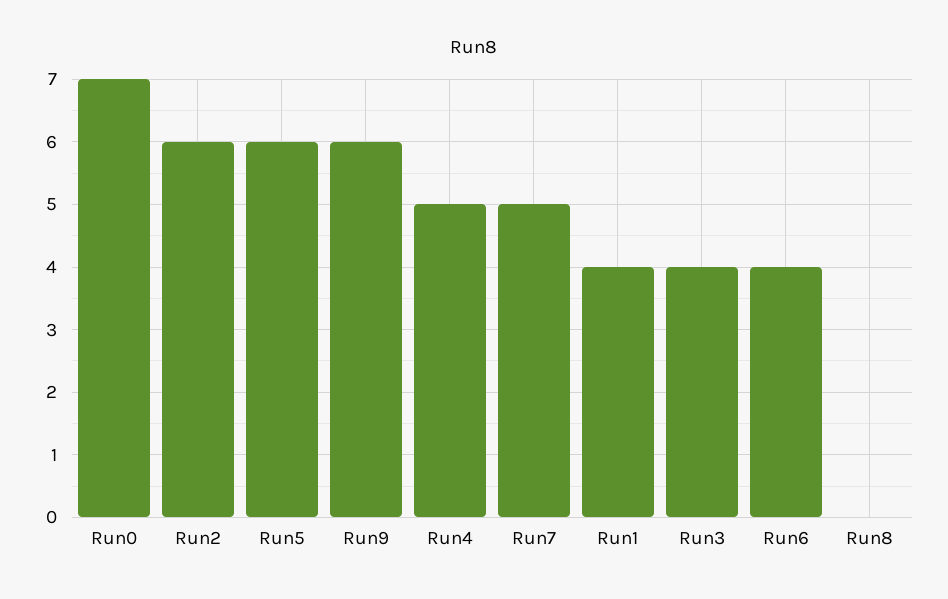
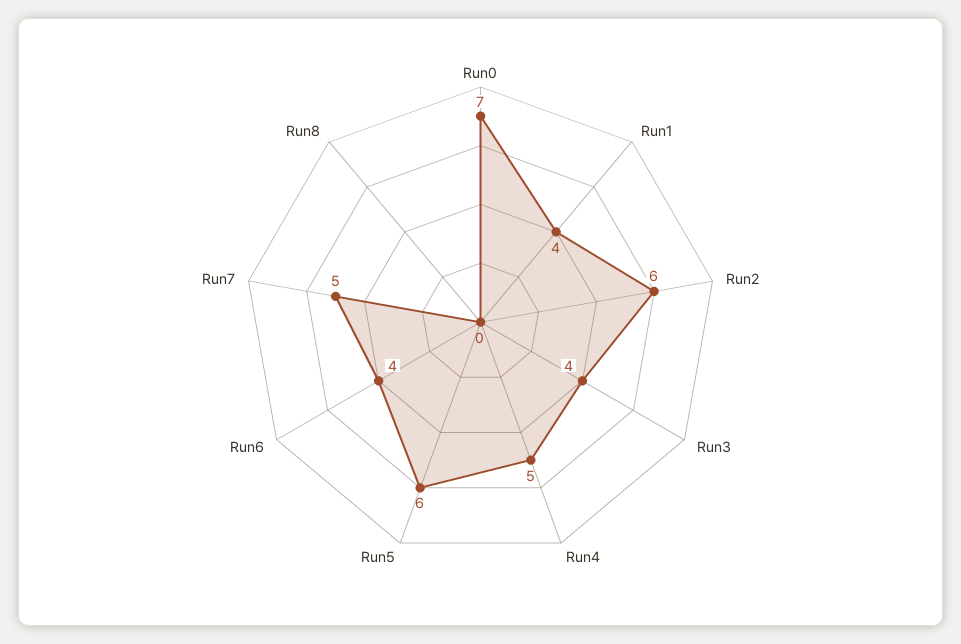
  {
    "Run0": 7,
    "Run2": 6,
    "Run5": 6,
-   "Run9": 6,
    "Run4": 5,
    "Run7": 5,
    "Run1": 4,
    "Run3": 4,
    "Run6": 4,
    "Run8": 0
  }

